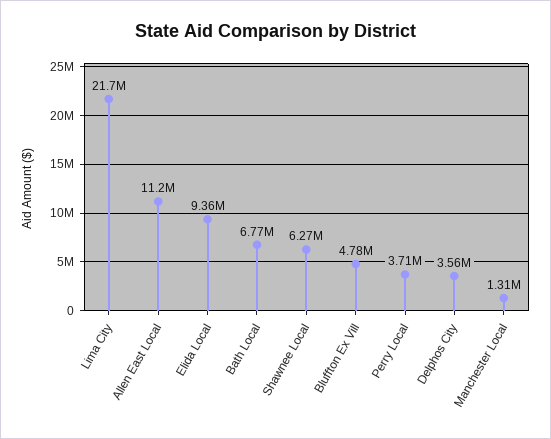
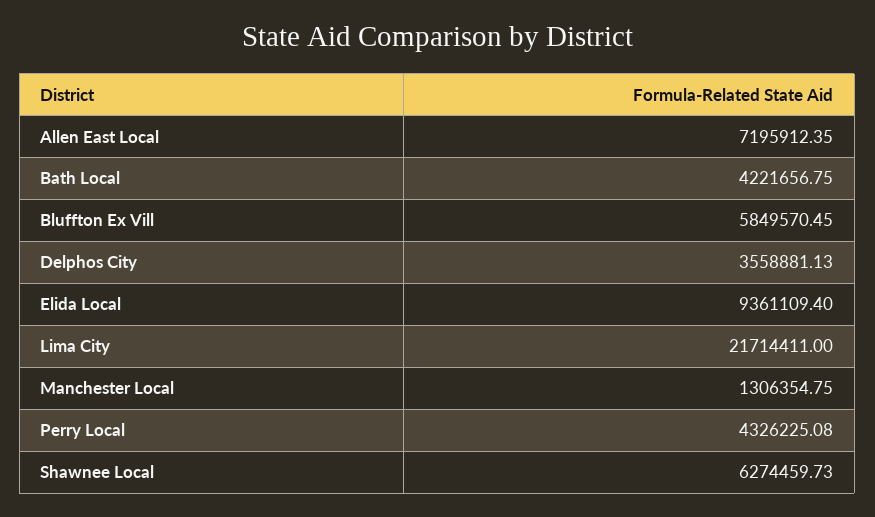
  {
    "Lima City": 21714411,
-   "Allen East Local": 11200000,
+   "Allen East Local": 7195912.35,
    "Elida Local": 9361109.4,
-   "Bath Local": 6770000,
+   "Bath Local": 4221656.75,
    "Shawnee Local": 6274459.73,
-   "Bluffton Ex Vill": 4780000,
+   "Bluffton Ex Vill": 5849570.45,
-   "Perry Local": 3710000,
+   "Perry Local": 4326225.08,
    "Delphos City": 3558881.13,
    "Manchester Local": 1306354.75
  }

